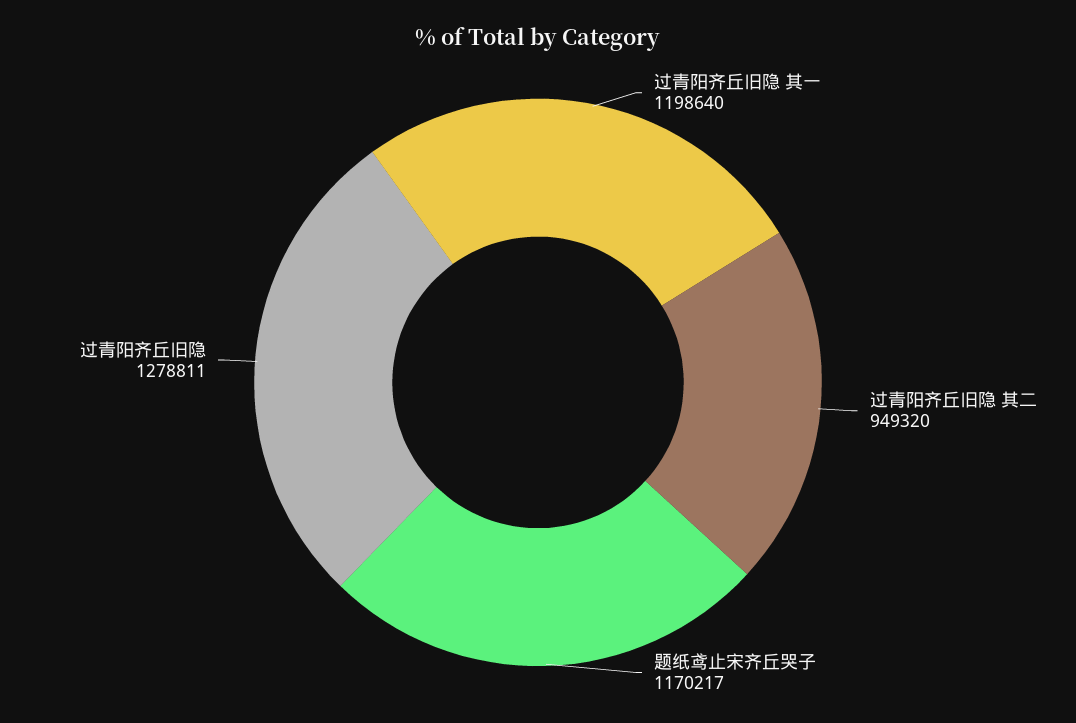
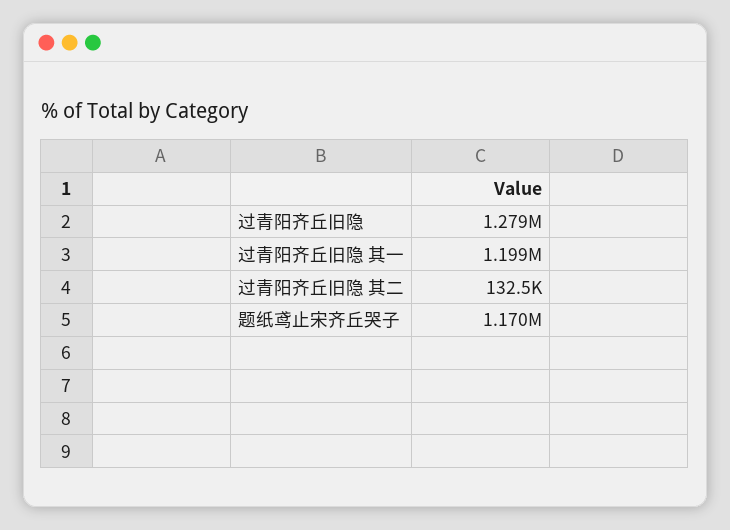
  {
    "过青阳齐丘旧隐 其一": 1198640,
-   "过青阳齐丘旧隐 其二": 949320,
+   "过青阳齐丘旧隐 其二": 132500,
    "题纸鸢止宋齐丘哭子": 1170217,
    "过青阳齐丘旧隐": 1278811
  }

